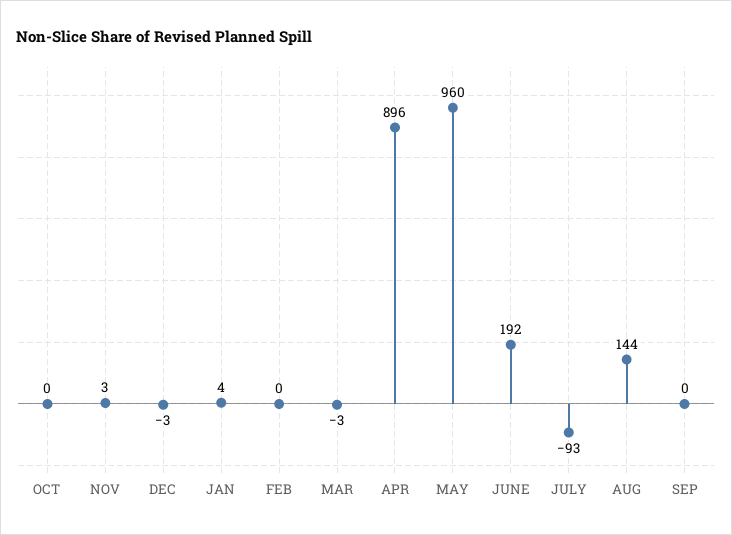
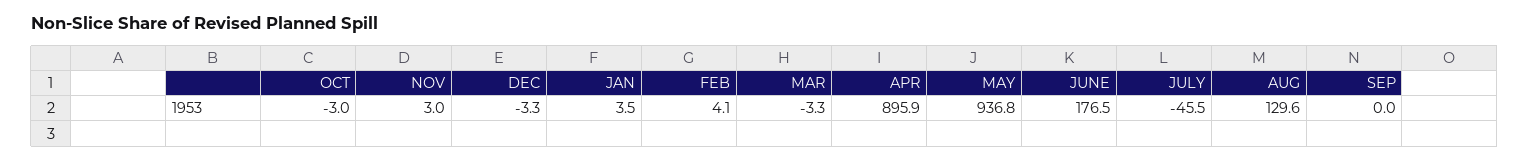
  {
-   "OCT": 0,
+   "OCT": -3,
    "NOV": 3,
    "DEC": -3.3,
    "JAN": 3.5,
-   "FEB": 0,
+   "FEB": 4.1,
    "MAR": -3.3,
    "APR": 895.9,
-   "MAY": 960,
+   "MAY": 936.8,
-   "JUNE": 192,
+   "JUNE": 176.5,
-   "JULY": -93,
+   "JULY": -45.5,
-   "AUG": 144,
+   "AUG": 129.6,
    "SEP": 0
  }

